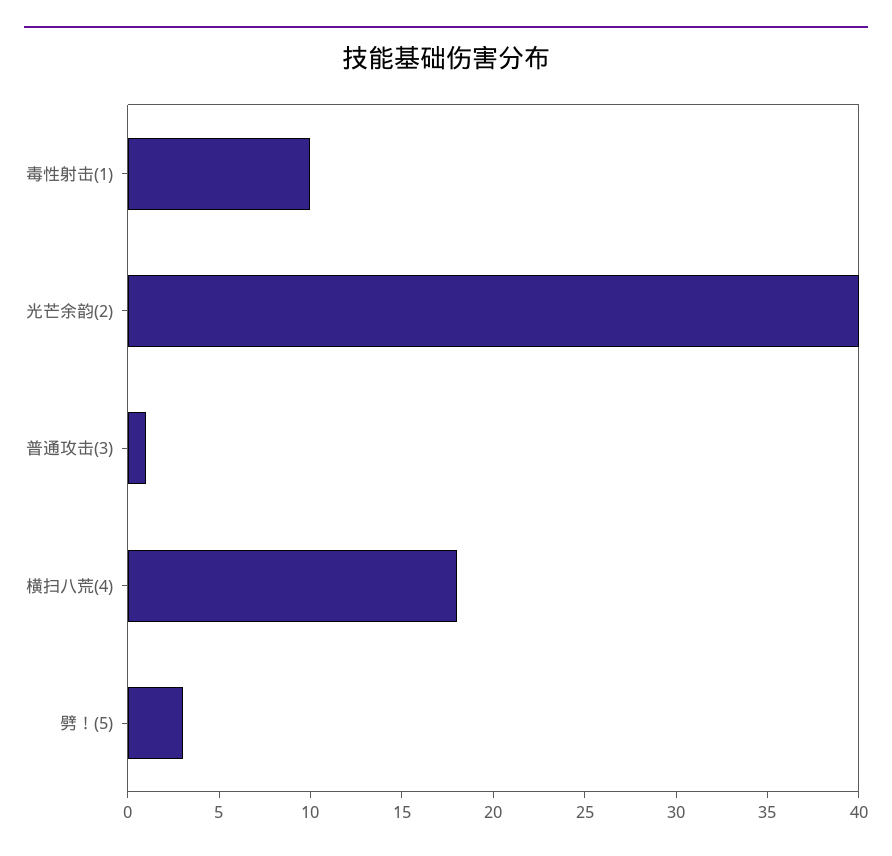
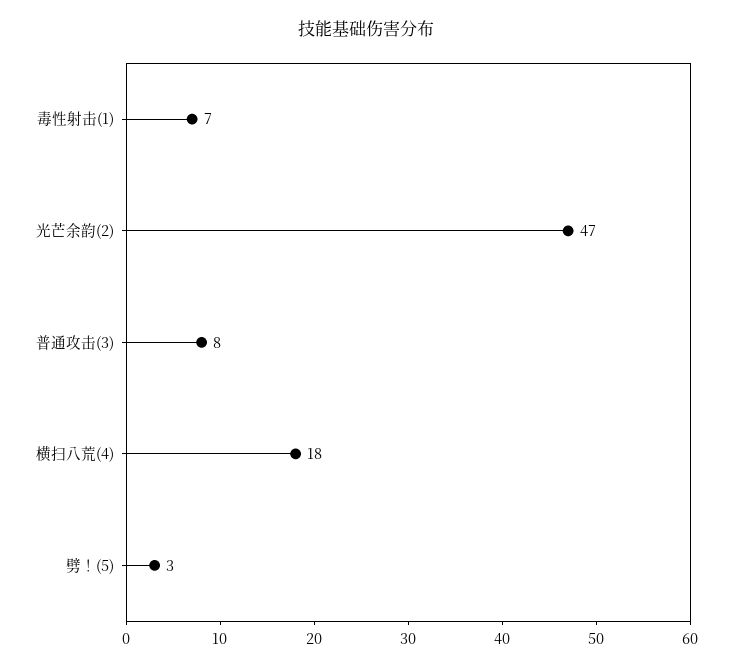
  {
-   "毒性射击(1)": 10,
+   "毒性射击(1)": 7,
-   "光芒余韵(2)": 40,
+   "光芒余韵(2)": 47,
-   "普通攻击(3)": 1,
+   "普通攻击(3)": 8,
    "横扫八荒(4)": 18,
    "劈！(5)": 3
  }

